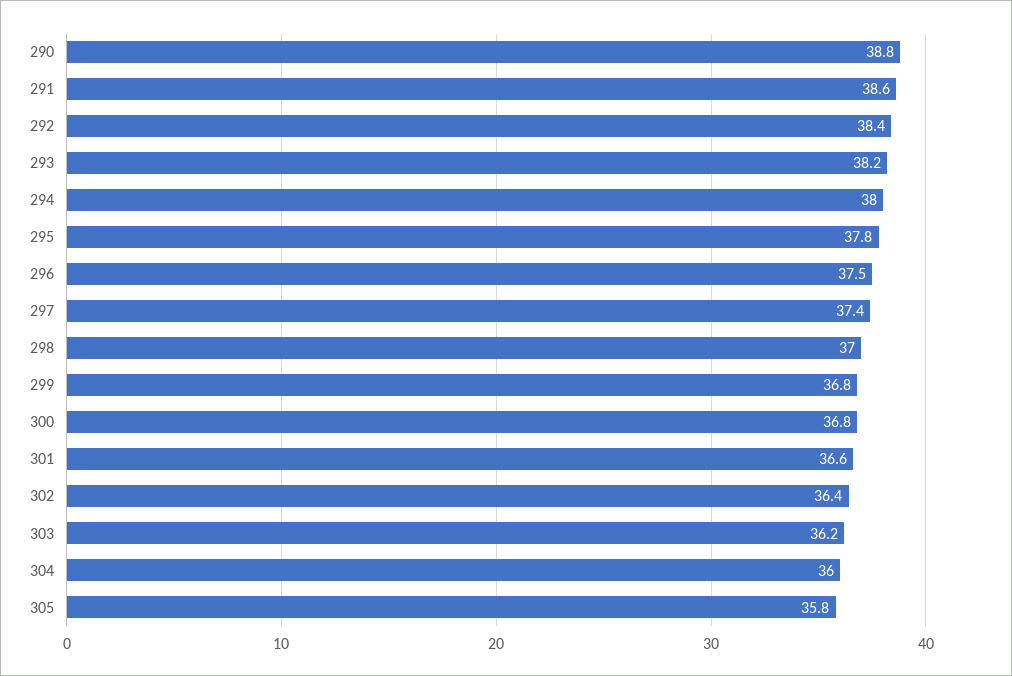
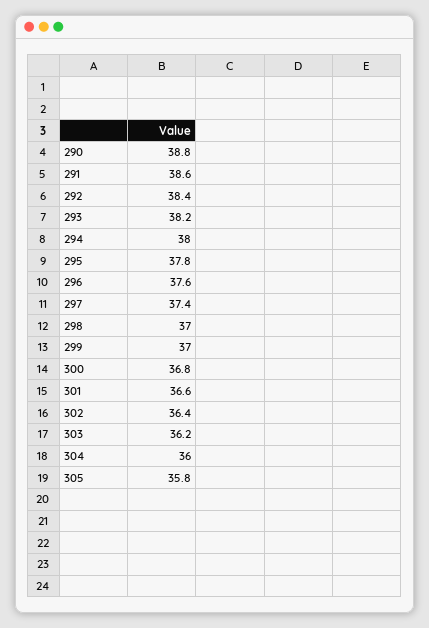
  {
    "290": 38.8,
    "291": 38.6,
    "292": 38.4,
    "293": 38.2,
    "294": 38,
    "295": 37.8,
-   "296": 37.5,
+   "296": 37.6,
    "297": 37.4,
    "298": 37,
-   "299": 36.8,
+   "299": 37,
    "300": 36.8,
    "301": 36.6,
    "302": 36.4,
    "303": 36.2,
    "304": 36,
    "305": 35.8
  }

